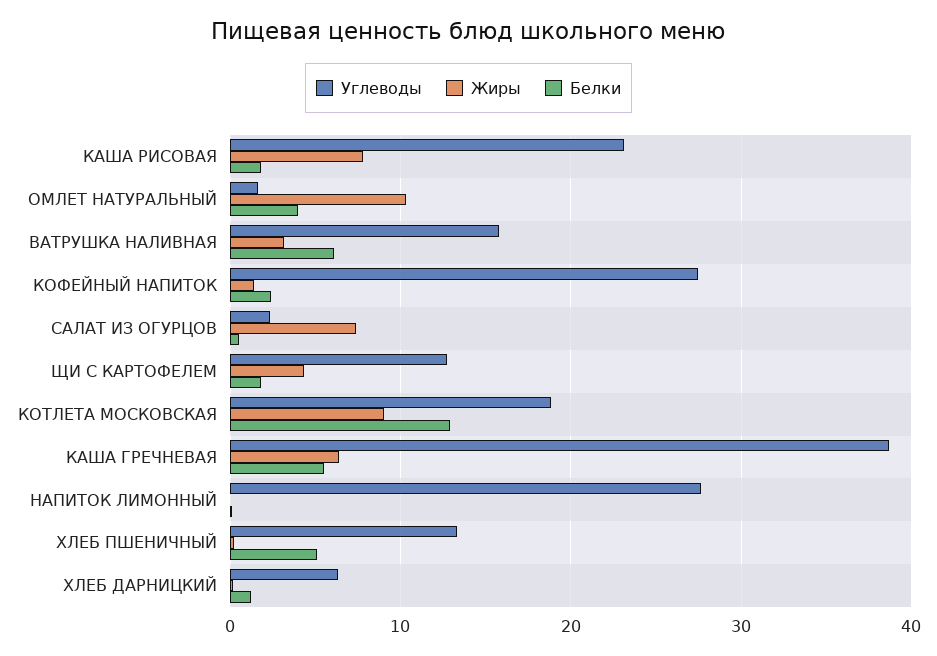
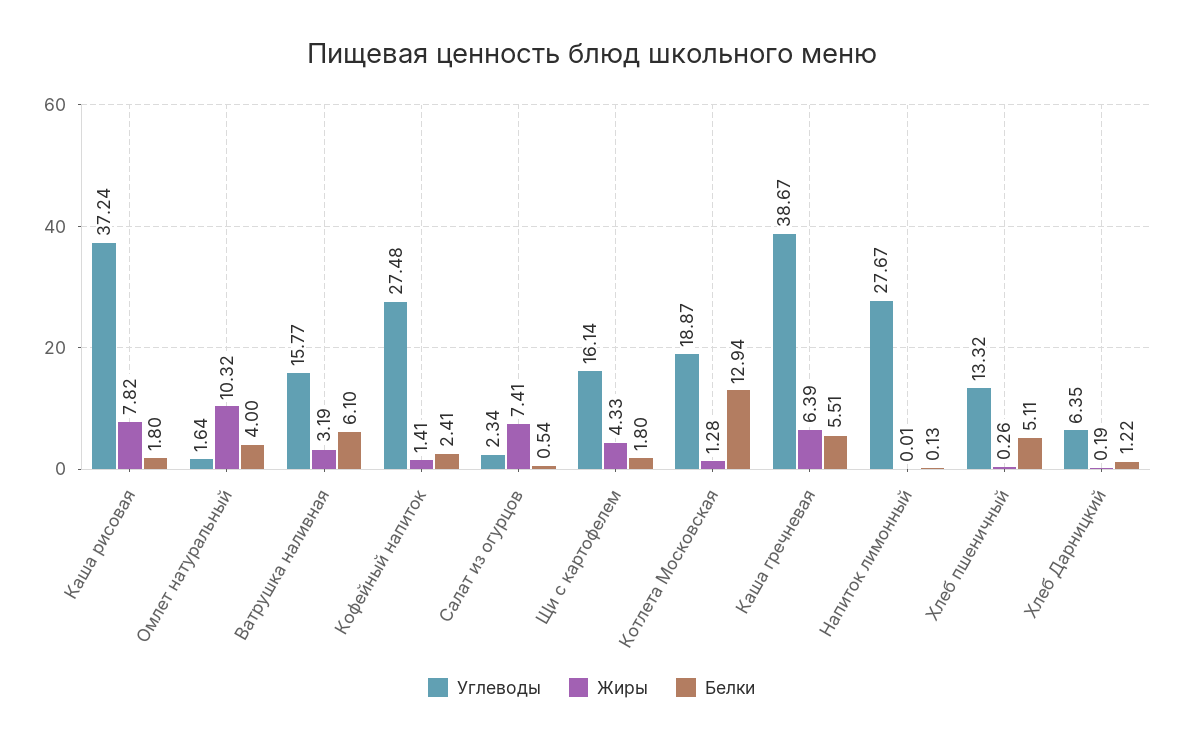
  {
    "Углеводы": {
-     "КАША РИСОВАЯ": 23,
+     "КАША РИСОВАЯ": 37.24,
      "ОМЛЕТ НАТУРАЛЬНЫЙ": 1.64,
      "ВАТРУШКА НАЛИВНАЯ": 15.77,
      "КОФЕЙНЫЙ НАПИТОК": 27.48,
      "САЛАТ ИЗ ОГУРЦОВ": 2.34,
-     "ЩИ С КАРТОФЕЛЕМ": 13,
+     "ЩИ С КАРТОФЕЛЕМ": 16.14,
      "КОТЛЕТА МОСКОВСКАЯ": 18.87,
      "КАША ГРЕЧНЕВАЯ": 38.67,
      "НАПИТОК ЛИМОННЫЙ": 27.67,
      "ХЛЕБ ПШЕНИЧНЫЙ": 13.32,
      "ХЛЕБ ДАРНИЦКИЙ": 6.35
    },
    "Жиры": {
      "КАША РИСОВАЯ": 7.82,
      "ОМЛЕТ НАТУРАЛЬНЫЙ": 10.32,
      "ВАТРУШКА НАЛИВНАЯ": 3.19,
      "КОФЕЙНЫЙ НАПИТОК": 1.41,
      "САЛАТ ИЗ ОГУРЦОВ": 7.41,
      "ЩИ С КАРТОФЕЛЕМ": 4.33,
-     "КОТЛЕТА МОСКОВСКАЯ": 9,
+     "КОТЛЕТА МОСКОВСКАЯ": 1.28,
      "КАША ГРЕЧНЕВАЯ": 6.39,
      "НАПИТОК ЛИМОННЫЙ": 0.01,
      "ХЛЕБ ПШЕНИЧНЫЙ": 0.26,
      "ХЛЕБ ДАРНИЦКИЙ": 0.19
    },
    "Белки": {
      "КАША РИСОВАЯ": 1.8,
      "ОМЛЕТ НАТУРАЛЬНЫЙ": 4,
      "ВАТРУШКА НАЛИВНАЯ": 6.1,
      "КОФЕЙНЫЙ НАПИТОК": 2.41,
      "САЛАТ ИЗ ОГУРЦОВ": 0.54,
      "ЩИ С КАРТОФЕЛЕМ": 1.8,
      "КОТЛЕТА МОСКОВСКАЯ": 12.94,
      "КАША ГРЕЧНЕВАЯ": 5.51,
      "НАПИТОК ЛИМОННЫЙ": 0.13,
      "ХЛЕБ ПШЕНИЧНЫЙ": 5.11,
      "ХЛЕБ ДАРНИЦКИЙ": 1.22
    }
  }

